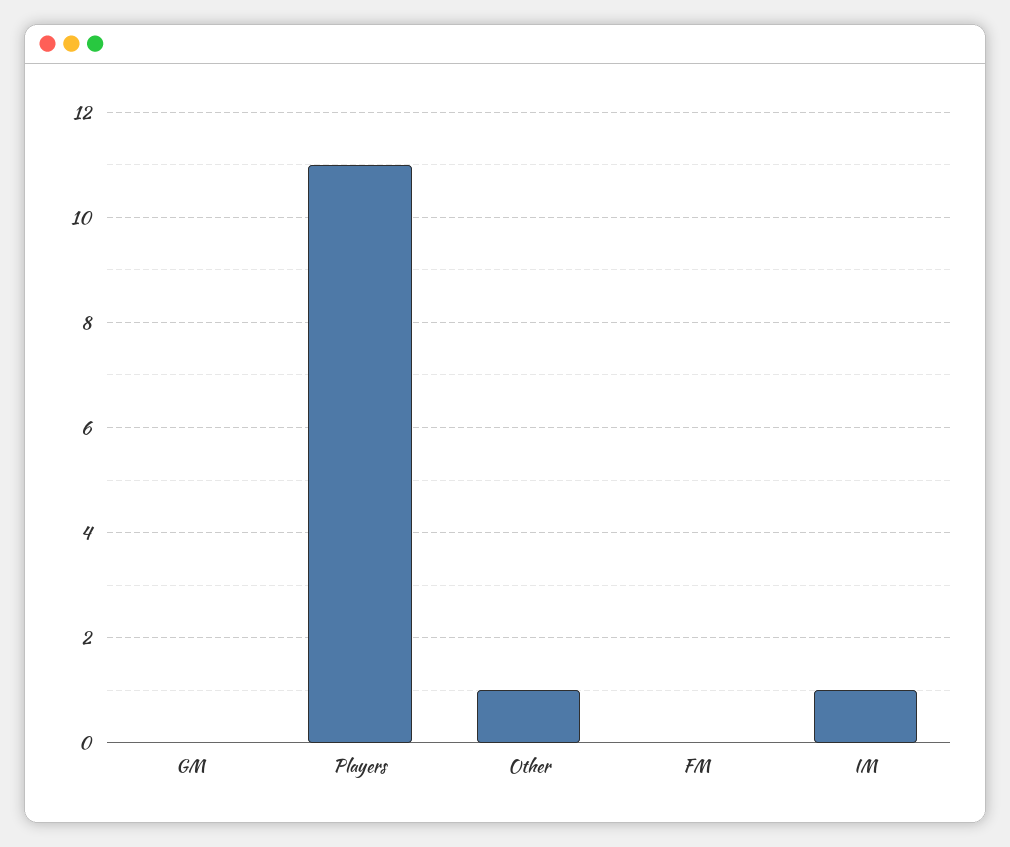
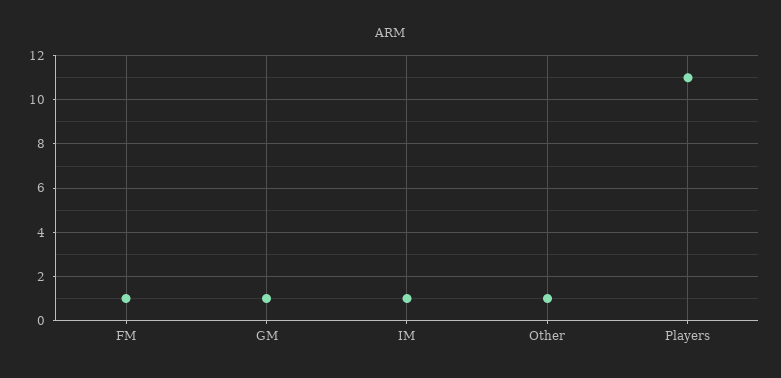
  {
-   "GM": 0,
+   "GM": 1,
    "Players": 11,
    "Other": 1,
-   "FM": 0,
+   "FM": 1,
    "IM": 1
  }

